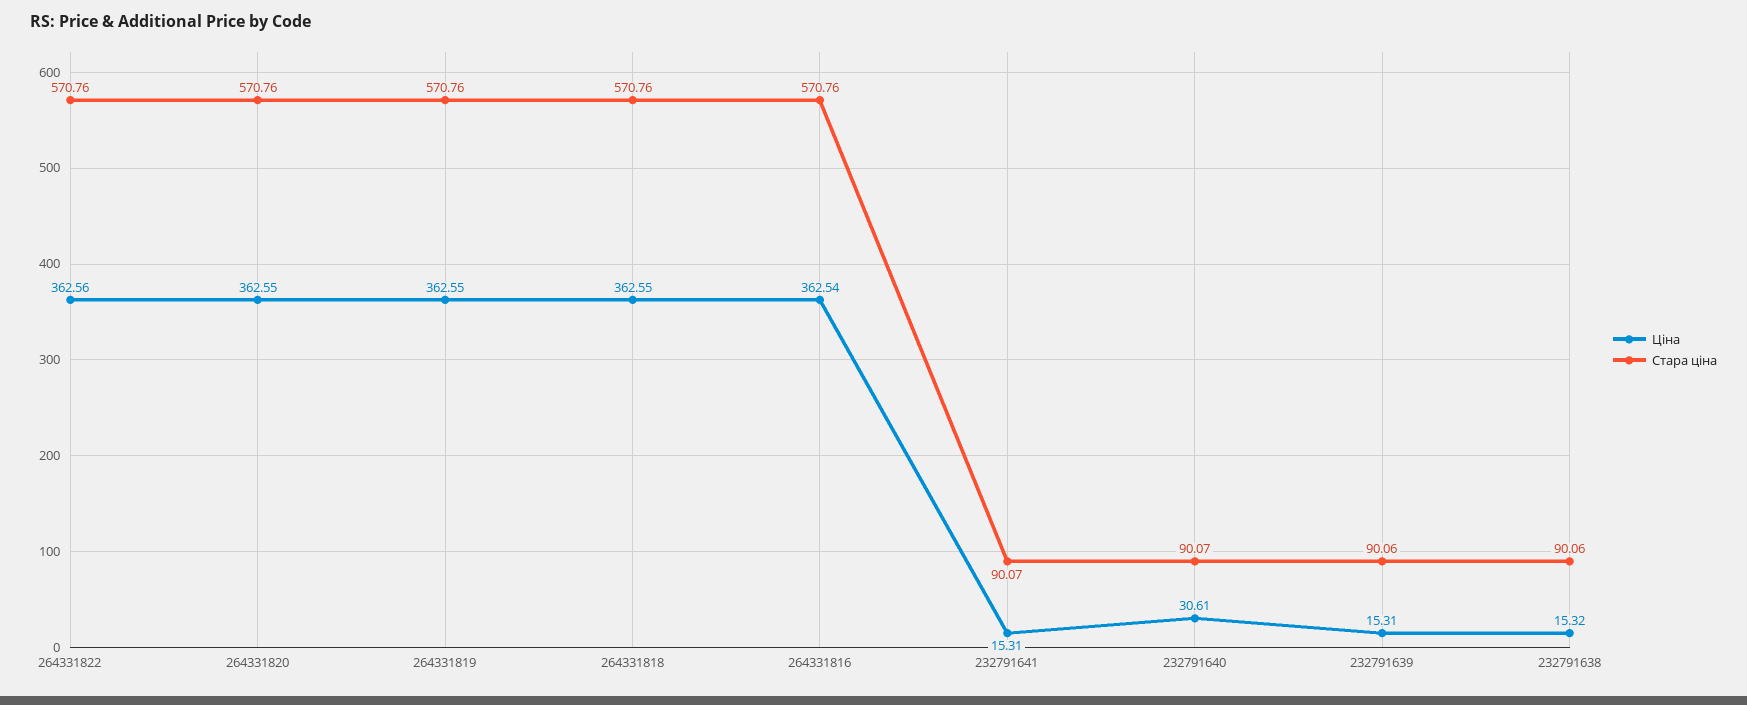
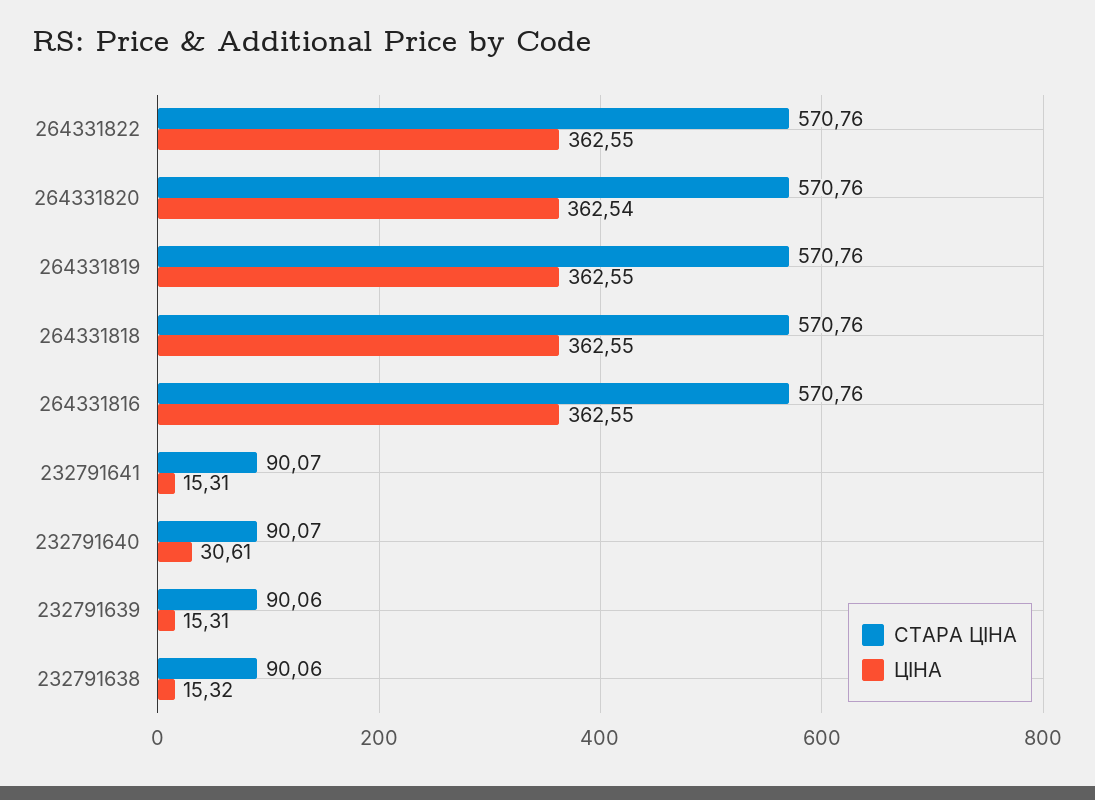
  {
    "Ціна": {
-     "264331822": 362.56,
+     "264331822": 362.55,
-     "264331820": 362.55,
+     "264331820": 362.54,
      "264331819": 362.55,
      "264331818": 362.55,
-     "264331816": 362.54,
+     "264331816": 362.55,
      "232791641": 15.31,
      "232791640": 30.61,
      "232791639": 15.31,
      "232791638": 15.32
    },
    "Стара ціна": {
      "264331822": 570.76,
      "264331820": 570.76,
      "264331819": 570.76,
      "264331818": 570.76,
      "264331816": 570.76,
      "232791641": 90.07,
      "232791640": 90.07,
      "232791639": 90.06,
      "232791638": 90.06
    }
  }

